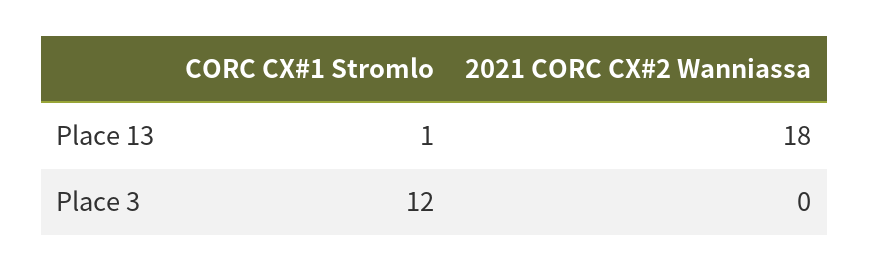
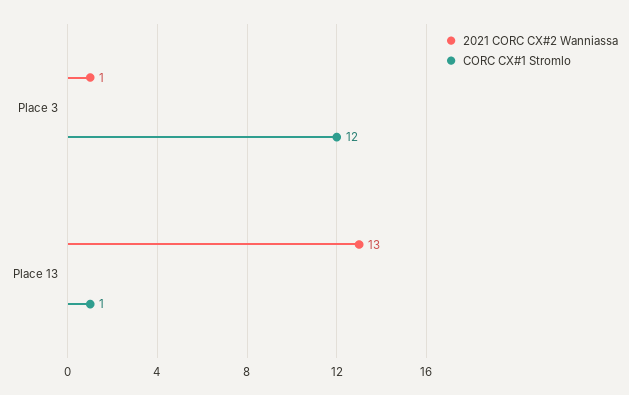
  {
    "CORC CX#1 Stromlo": {
      "Place 13": 1,
      "Place 3": 12
    },
    "2021 CORC CX#2 Wanniassa": {
-     "Place 13": 18,
+     "Place 13": 13,
-     "Place 3": 0
+     "Place 3": 1
    }
  }

